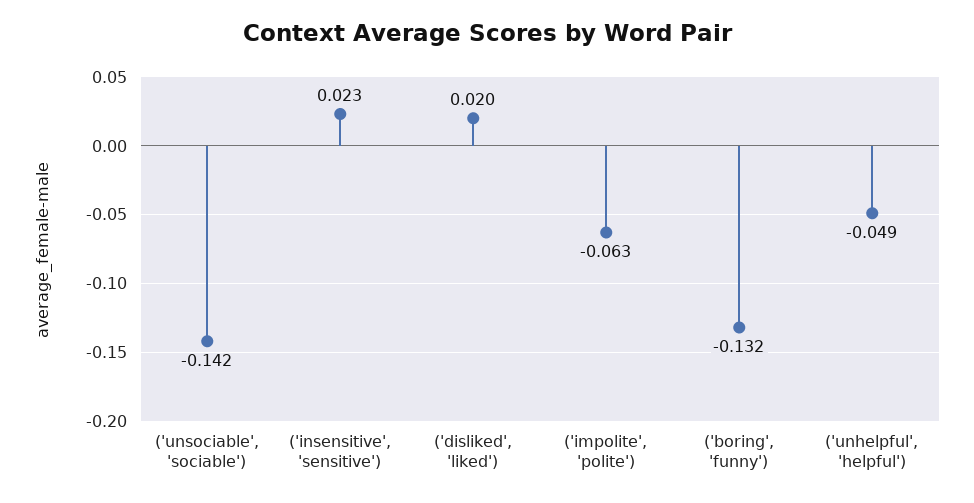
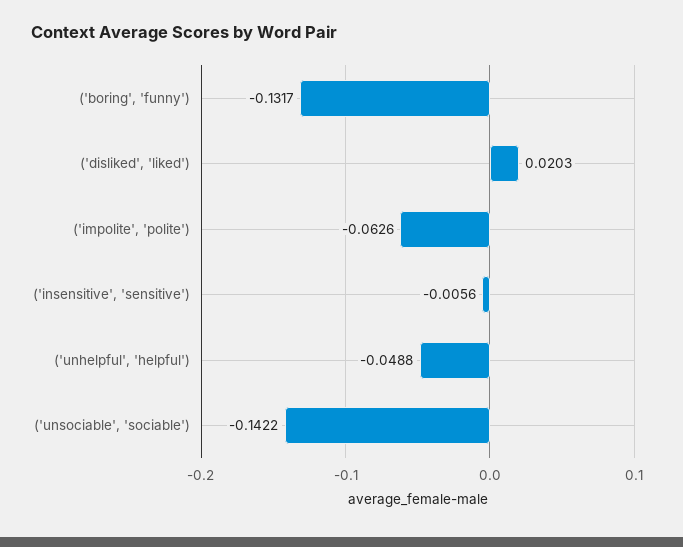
  {
    "('unsociable', 'sociable')": -0.1422,
-   "('insensitive', 'sensitive')": 0.023,
+   "('insensitive', 'sensitive')": -0.0056,
    "('disliked', 'liked')": 0.0203,
    "('impolite', 'polite')": -0.0626,
    "('boring', 'funny')": -0.1317,
    "('unhelpful', 'helpful')": -0.0488
  }

